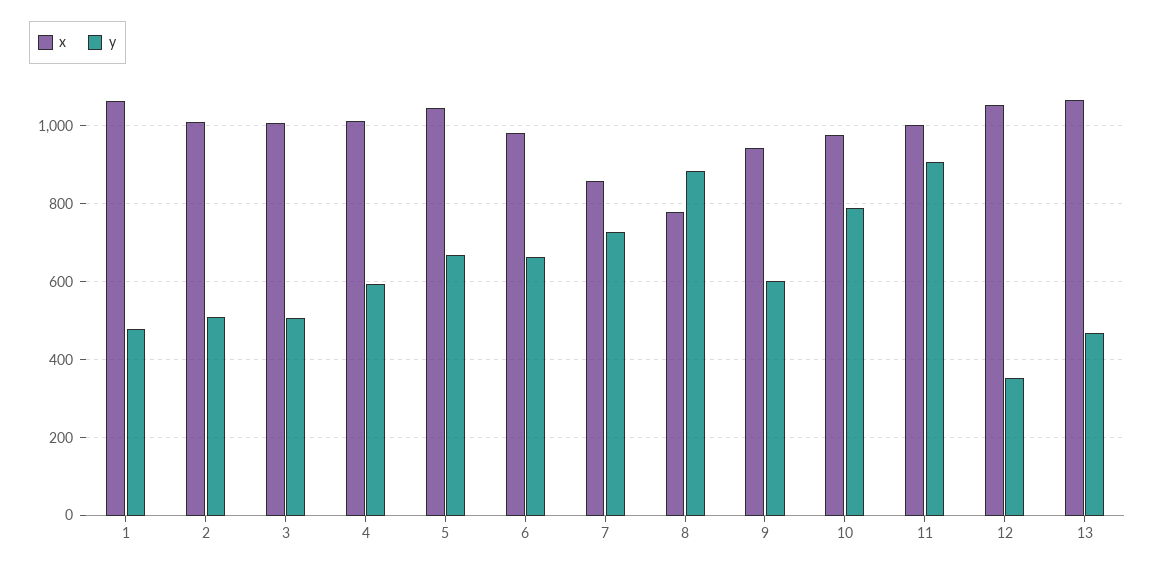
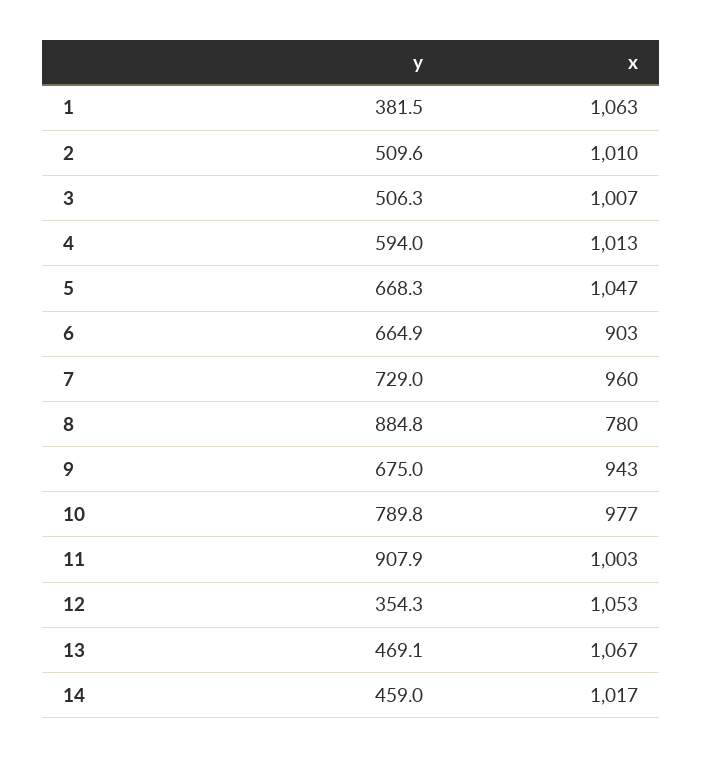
  {
    "x": {
      "1": 1063,
      "2": 1010,
      "3": 1007,
      "4": 1013,
      "5": 1047,
-     "6": 980,
+     "6": 903,
-     "7": 860,
+     "7": 960,
      "8": 780,
      "9": 943,
      "10": 977,
      "11": 1003,
      "12": 1053,
-     "13": 1067
+     "13": 1067,
+     "14": 1017
    },
    "y": {
-     "1": 480,
+     "1": 381.5,
      "2": 509.6,
      "3": 506.3,
      "4": 594,
      "5": 668.3,
      "6": 664.9,
      "7": 729,
      "8": 884.8,
-     "9": 600,
+     "9": 675,
      "10": 789.8,
      "11": 907.9,
      "12": 354.3,
-     "13": 469.1
+     "13": 469.1,
+     "14": 459
    }
  }

